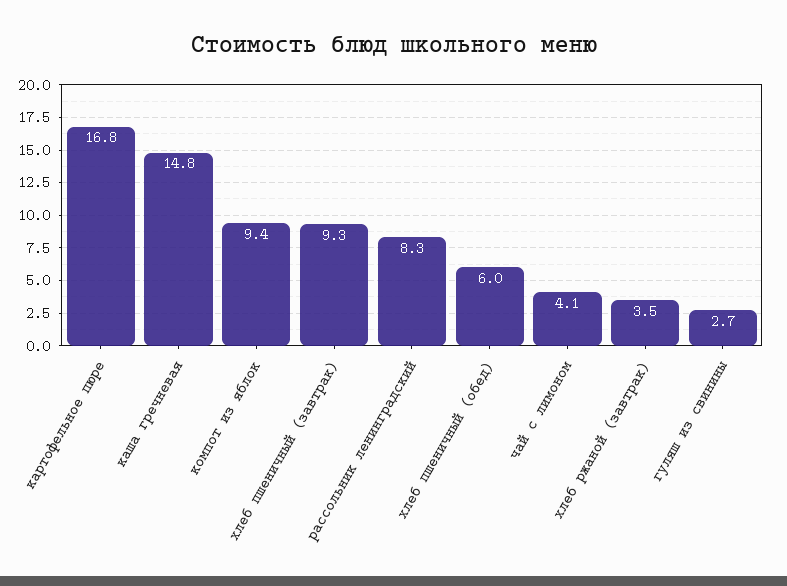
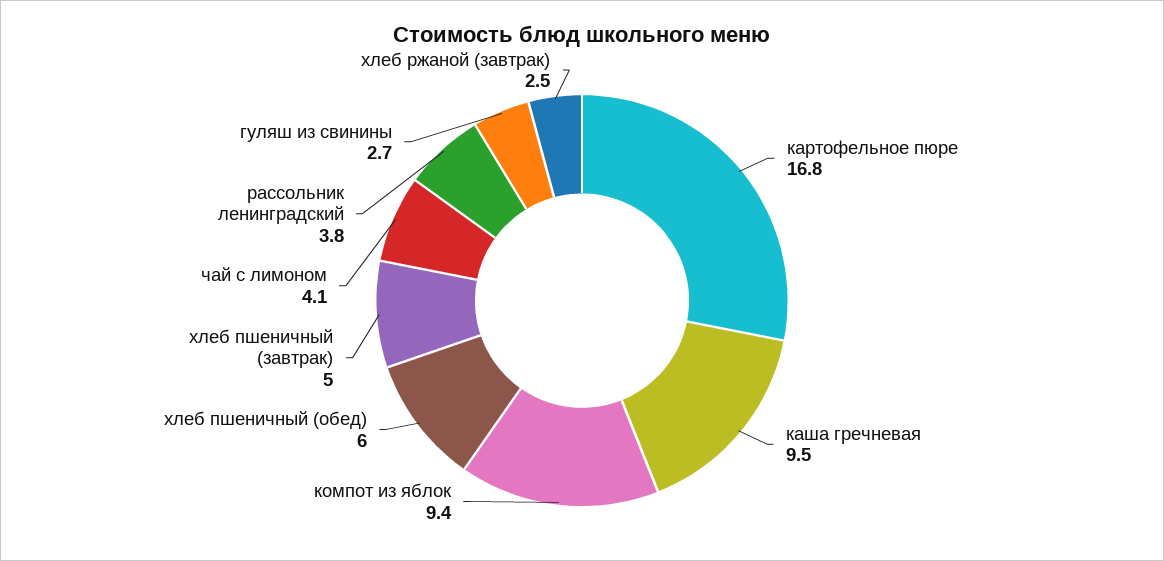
  {
    "картофельное пюре": 16.8,
-   "каша гречневая": 14.8,
+   "каша гречневая": 9.5,
    "компот из яблок": 9.4,
-   "хлеб пшеничный (завтрак)": 9.3,
+   "хлеб пшеничный (завтрак)": 5,
-   "рассольник ленинградский": 8.3,
+   "рассольник ленинградский": 3.8,
    "хлеб пшеничный (обед)": 6,
    "чай с лимоном": 4.1,
-   "хлеб ржаной (завтрак)": 3.5,
+   "хлеб ржаной (завтрак)": 2.5,
    "гуляш из свинины": 2.7
  }

